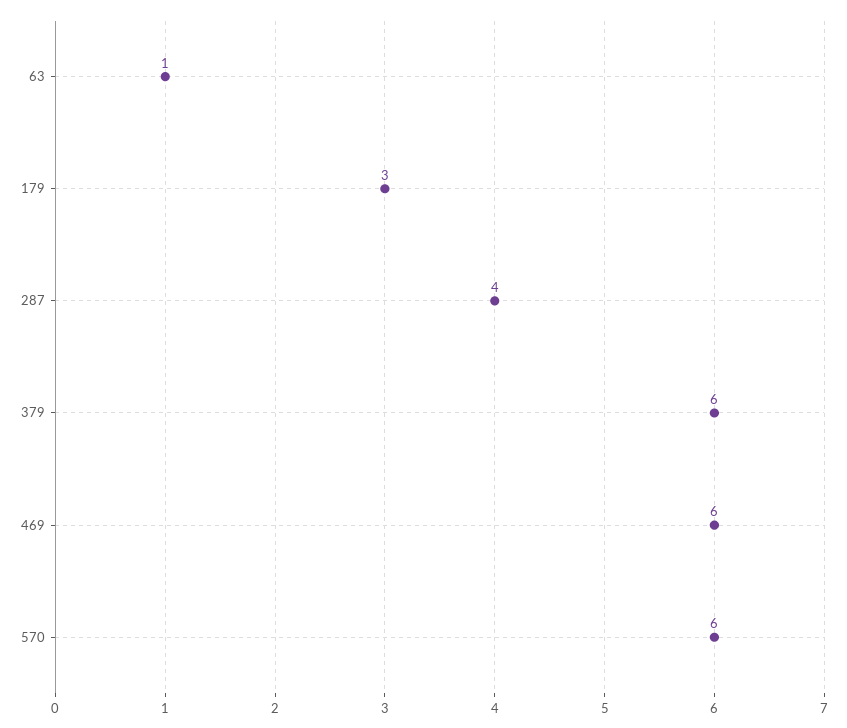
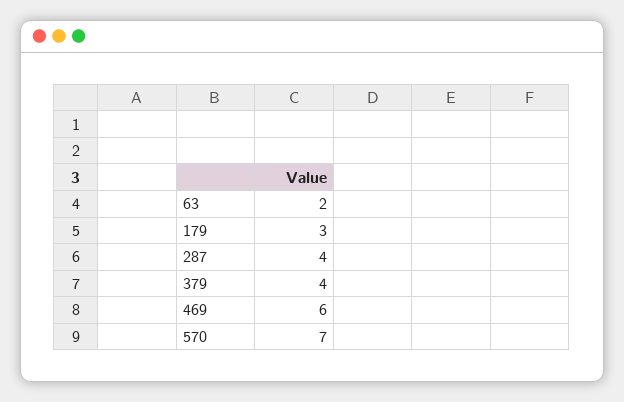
  {
-   "63": 1,
+   "63": 2,
    "179": 3,
    "287": 4,
-   "379": 6,
+   "379": 4,
    "469": 6,
-   "570": 6
+   "570": 7
  }

